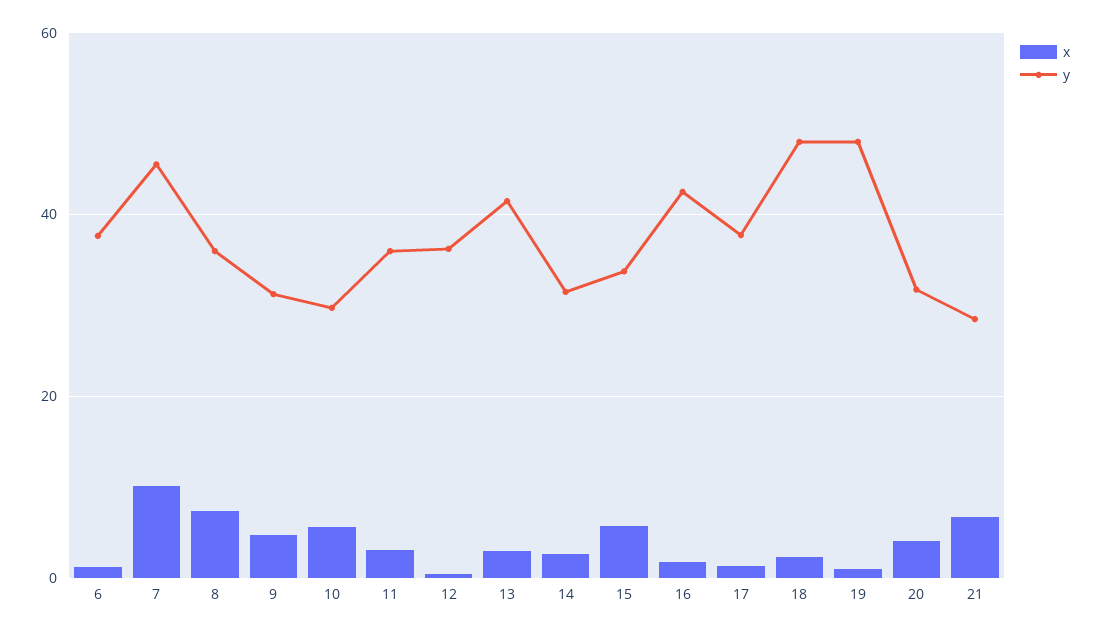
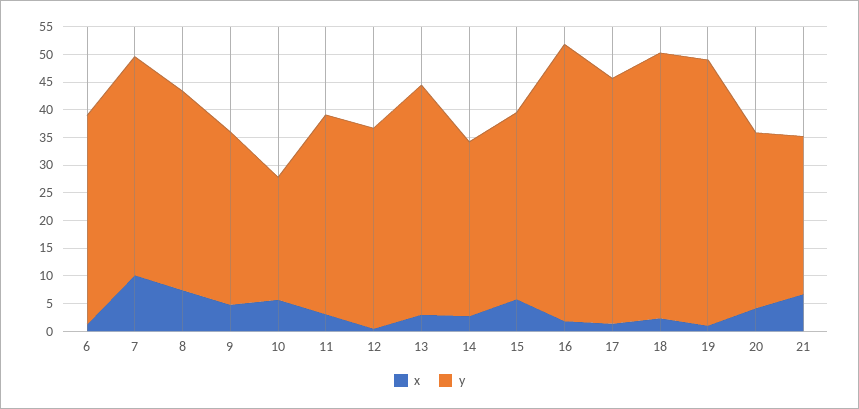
  {
    "x": {
      "6": 2,
      "7": 10,
      "8": 8,
      "9": 4,
      "10": 6,
      "11": 4,
      "12": 0,
      "13": 2,
      "14": 2,
      "15": 6,
      "16": 2,
      "17": 2,
      "18": 2,
      "19": 2,
      "20": 4,
      "21": 6
    },
    "y": {
      "6": 38,
-     "7": 46,
+     "7": 40,
      "8": 36,
      "9": 32,
-     "10": 30,
+     "10": 22.5,
      "11": 36,
      "12": 36,
      "13": 42,
      "14": 32,
      "15": 34,
-     "16": 42,
+     "16": 50,
-     "17": 38,
+     "17": 45,
      "18": 48,
      "19": 48,
      "20": 32,
      "21": 28
    }
  }

